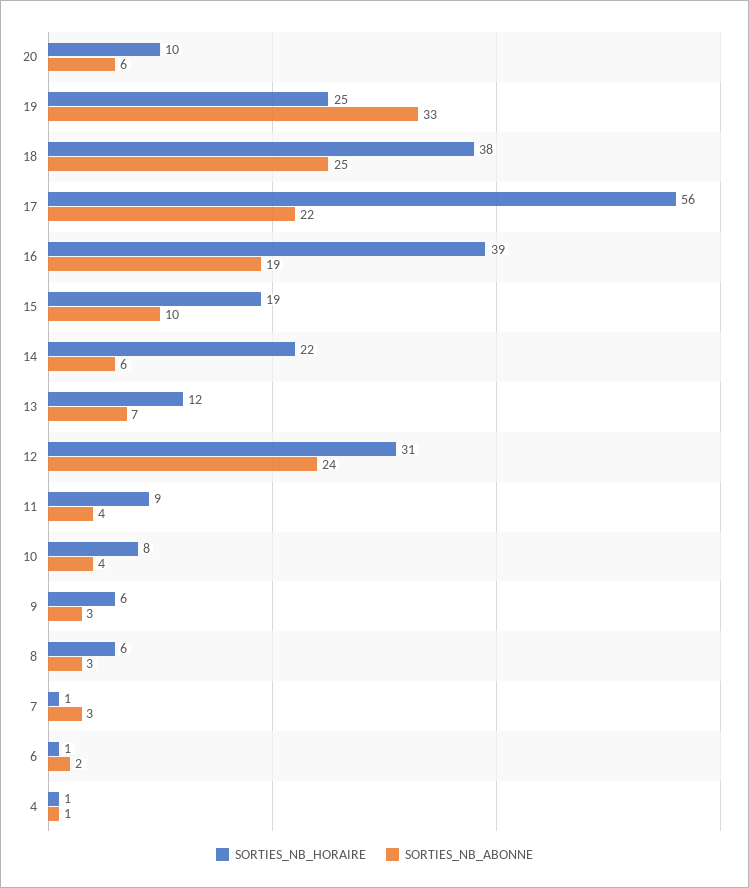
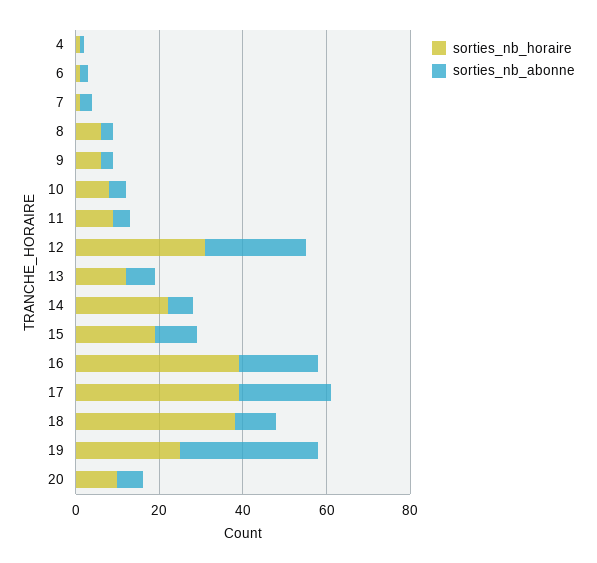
  {
    "SORTIES_NB_HORAIRE": {
      "20": 10,
      "19": 25,
      "18": 38,
-     "17": 56,
+     "17": 40,
      "16": 39,
      "15": 19,
      "14": 22,
      "13": 12,
      "12": 31,
      "11": 9,
      "10": 8,
      "9": 6,
      "8": 6,
      "7": 1,
      "6": 1,
      "4": 1
    },
    "SORTIES_NB_ABONNE": {
      "20": 6,
      "19": 33,
-     "18": 25,
+     "18": 10,
      "17": 22,
      "16": 19,
      "15": 10,
      "14": 6,
      "13": 7,
      "12": 24,
      "11": 4,
      "10": 4,
      "9": 3,
      "8": 3,
      "7": 3,
      "6": 2,
      "4": 1
    }
  }

